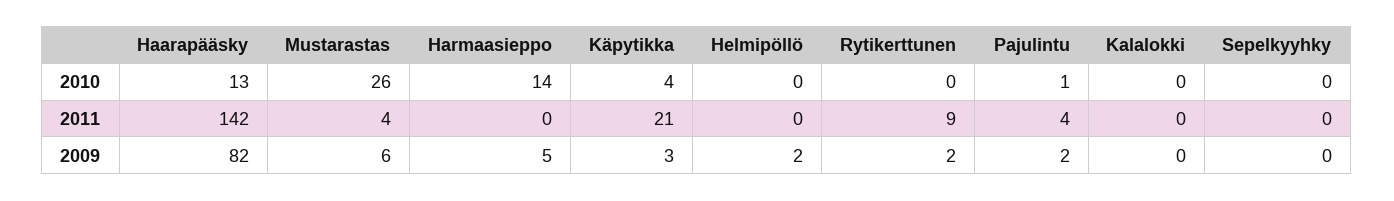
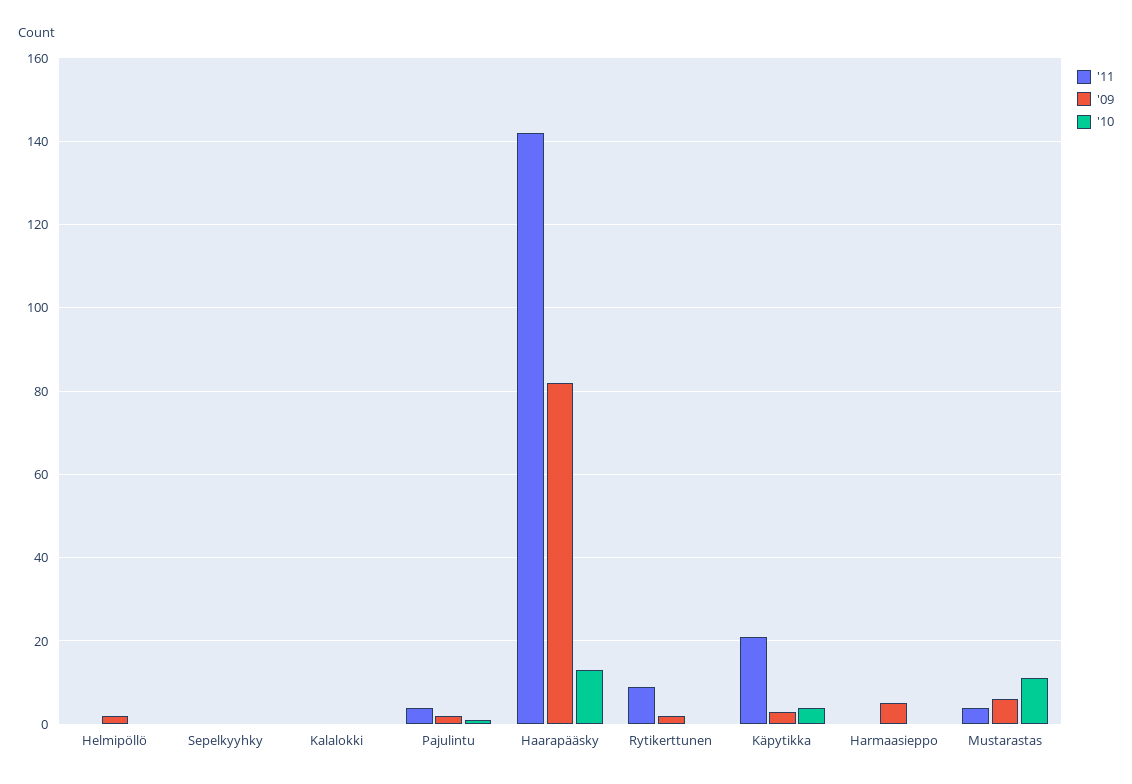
  {
    "2010": {
      "Haarapääsky": 13,
-     "Mustarastas": 26,
+     "Mustarastas": 10,
-     "Harmaasieppo": 14,
+     "Harmaasieppo": 0,
      "Käpytikka": 4,
      "Helmipöllö": 0,
      "Rytikerttunen": 0,
      "Pajulintu": 1,
      "Kalalokki": 0,
      "Sepelkyyhky": 0
    },
    "2011": {
      "Haarapääsky": 142,
      "Mustarastas": 4,
      "Harmaasieppo": 0,
      "Käpytikka": 21,
      "Helmipöllö": 0,
      "Rytikerttunen": 9,
      "Pajulintu": 4,
      "Kalalokki": 0,
      "Sepelkyyhky": 0
    },
    "2009": {
      "Haarapääsky": 82,
      "Mustarastas": 6,
      "Harmaasieppo": 5,
      "Käpytikka": 3,
      "Helmipöllö": 2,
      "Rytikerttunen": 2,
      "Pajulintu": 2,
      "Kalalokki": 0,
      "Sepelkyyhky": 0
    }
  }

